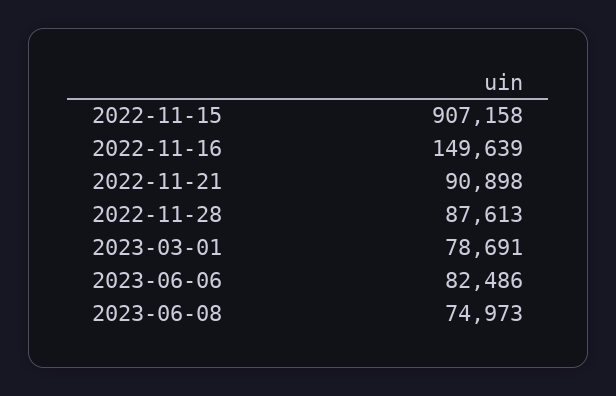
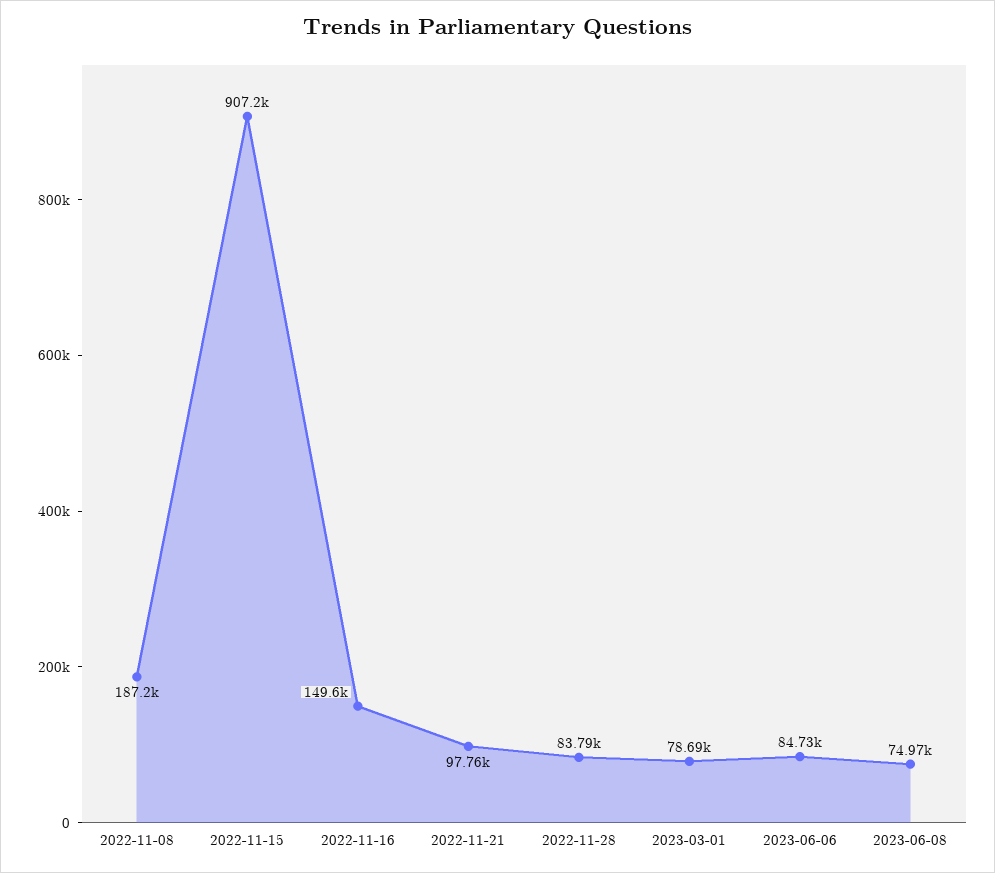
  {
    "2022-11-15": 907158,
    "2022-11-16": 149639,
-   "2022-11-21": 90898,
+   "2022-11-21": 97760,
-   "2022-11-28": 87613,
+   "2022-11-28": 83790,
    "2023-03-01": 78691,
-   "2023-06-06": 82486,
+   "2023-06-06": 84730,
-   "2023-06-08": 74973
+   "2023-06-08": 74973,
+   "2022-11-08": 187200
  }

